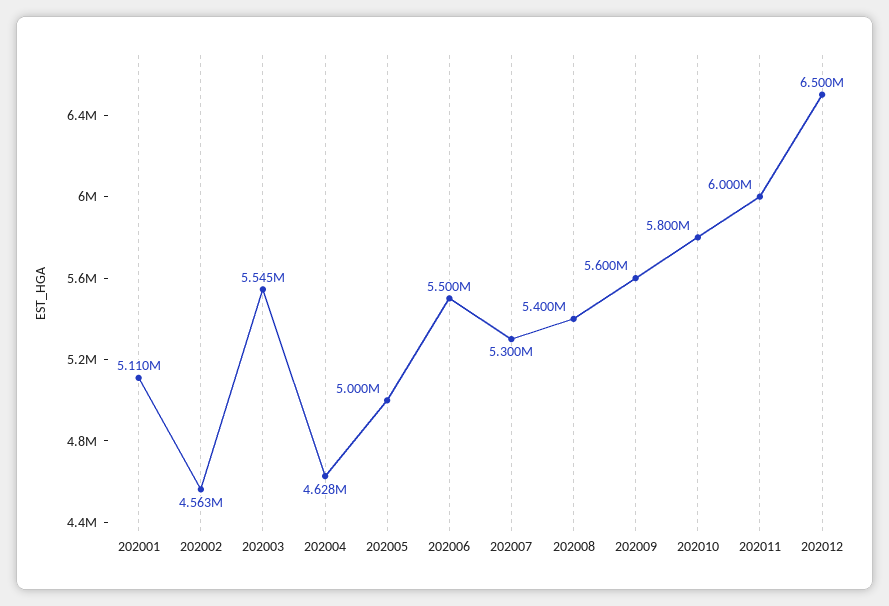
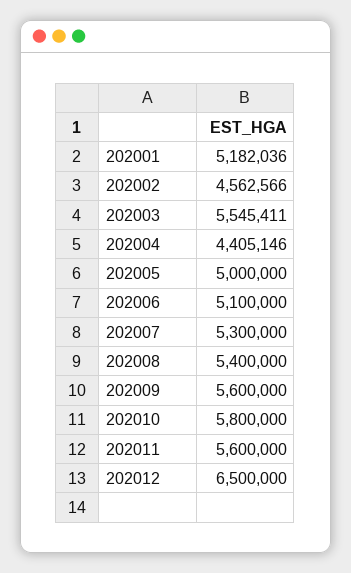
  {
-   "202001": 5110000,
+   "202001": 5182036,
    "202002": 4562566,
    "202003": 5545411,
-   "202004": 4628000,
+   "202004": 4405146,
    "202005": 5000000,
-   "202006": 5500000,
+   "202006": 5100000,
    "202007": 5300000,
    "202008": 5400000,
    "202009": 5600000,
    "202010": 5800000,
-   "202011": 6000000,
+   "202011": 5600000,
    "202012": 6500000
  }

